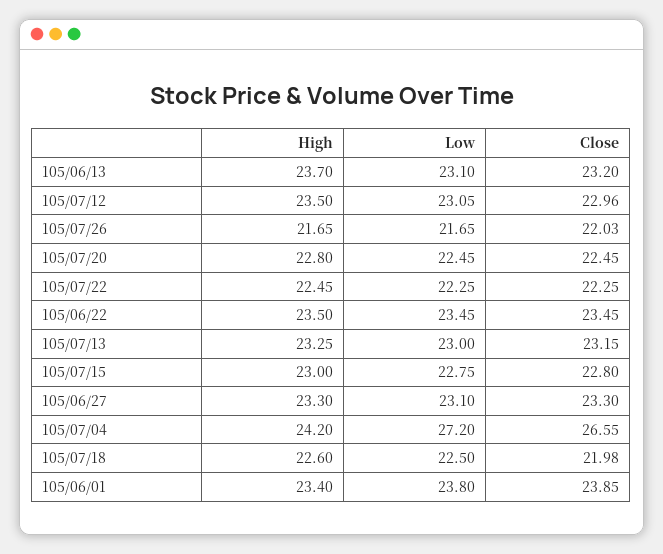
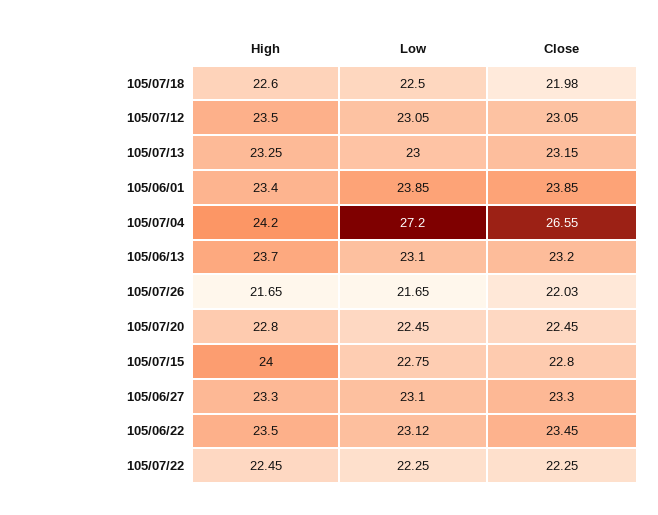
  {
    "High": {
      "105/06/13": 23.7,
      "105/07/12": 23.5,
      "105/07/26": 21.65,
      "105/07/20": 22.8,
      "105/07/22": 22.45,
      "105/06/22": 23.5,
      "105/07/13": 23.25,
-     "105/07/15": 23,
+     "105/07/15": 24,
      "105/06/27": 23.3,
      "105/07/04": 24.2,
      "105/07/18": 22.6,
      "105/06/01": 23.4
    },
    "Low": {
      "105/06/13": 23.1,
      "105/07/12": 23.05,
      "105/07/26": 21.65,
      "105/07/20": 22.45,
      "105/07/22": 22.25,
-     "105/06/22": 23.45,
+     "105/06/22": 23.12,
      "105/07/13": 23,
      "105/07/15": 22.75,
      "105/06/27": 23.1,
      "105/07/04": 27.2,
      "105/07/18": 22.5,
-     "105/06/01": 23.8
+     "105/06/01": 23.85
    },
    "Close": {
      "105/06/13": 23.2,
-     "105/07/12": 22.96,
+     "105/07/12": 23.05,
      "105/07/26": 22.03,
      "105/07/20": 22.45,
      "105/07/22": 22.25,
      "105/06/22": 23.45,
      "105/07/13": 23.15,
      "105/07/15": 22.8,
      "105/06/27": 23.3,
      "105/07/04": 26.55,
      "105/07/18": 21.98,
      "105/06/01": 23.85
    }
  }

